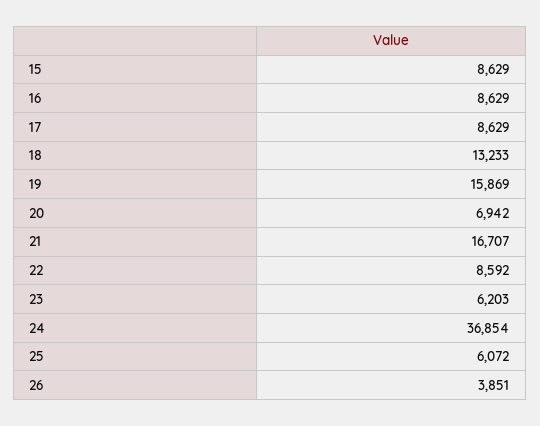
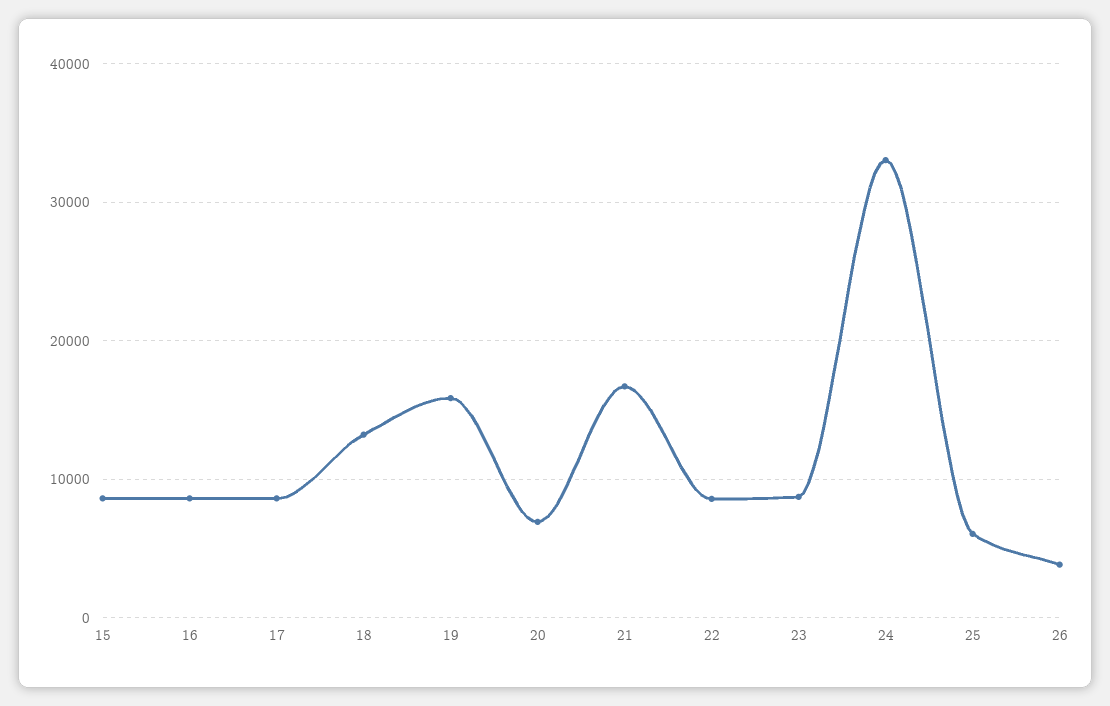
  {
    "15": 8629,
    "16": 8629,
    "17": 8629,
    "18": 13233,
    "19": 15869,
    "20": 6942,
    "21": 16707,
    "22": 8592,
-   "23": 6203,
+   "23": 9000,
-   "24": 36854,
+   "24": 33000,
    "25": 6072,
    "26": 3851
  }

